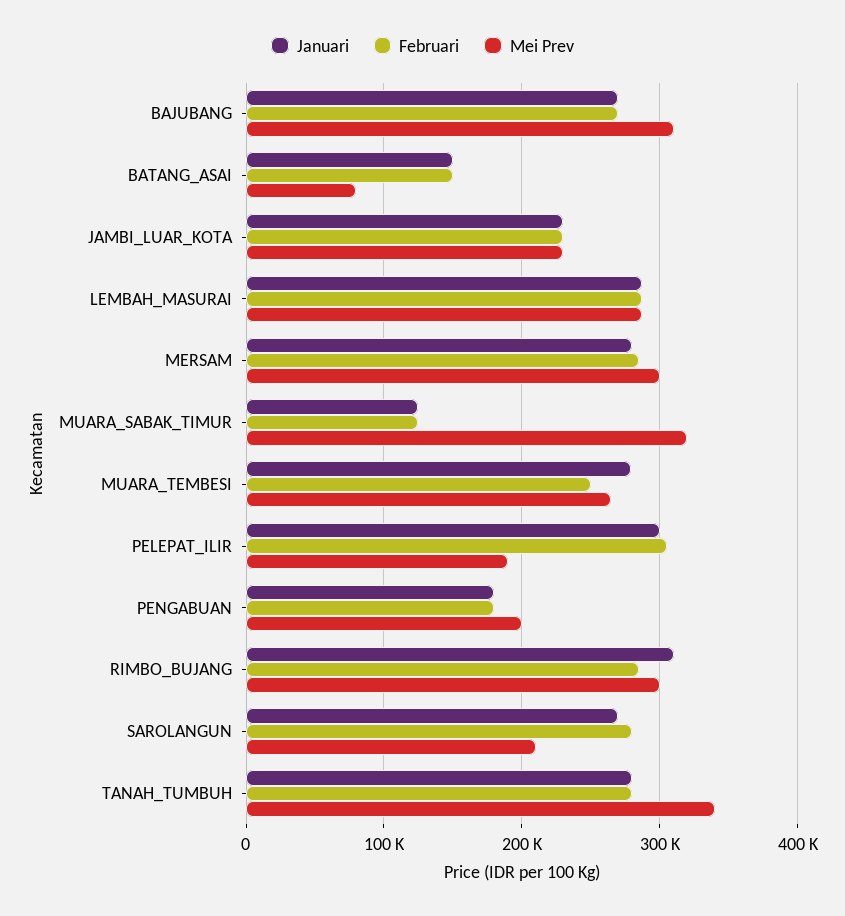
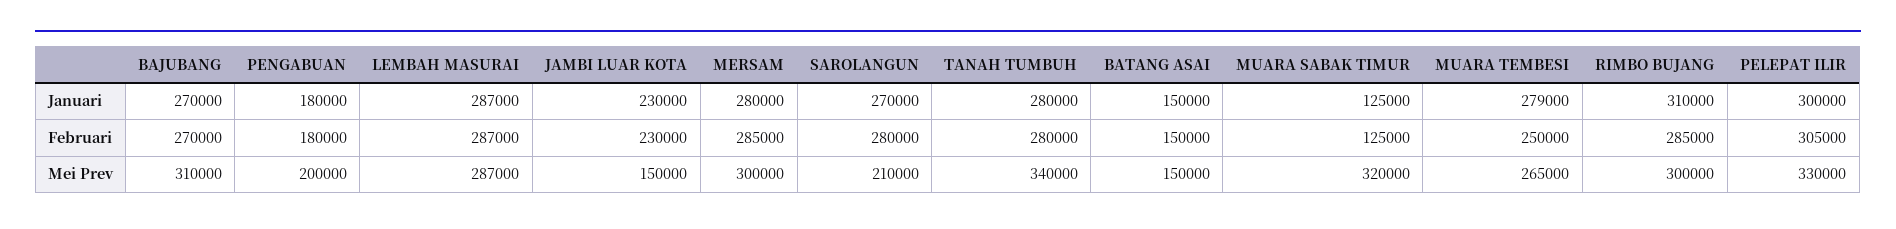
  {
    "Januari": {
      "BAJUBANG": 270000,
      "BATANG_ASAI": 150000,
      "JAMBI_LUAR_KOTA": 230000,
      "LEMBAH_MASURAI": 287000,
      "MERSAM": 280000,
      "MUARA_SABAK_TIMUR": 125000,
      "MUARA_TEMBESI": 279000,
      "PELEPAT_ILIR": 300000,
      "PENGABUAN": 180000,
      "RIMBO_BUJANG": 310000,
      "SAROLANGUN": 270000,
      "TANAH_TUMBUH": 280000
    },
    "Februari": {
      "BAJUBANG": 270000,
      "BATANG_ASAI": 150000,
      "JAMBI_LUAR_KOTA": 230000,
      "LEMBAH_MASURAI": 287000,
      "MERSAM": 285000,
      "MUARA_SABAK_TIMUR": 125000,
      "MUARA_TEMBESI": 250000,
      "PELEPAT_ILIR": 305000,
      "PENGABUAN": 180000,
      "RIMBO_BUJANG": 285000,
      "SAROLANGUN": 280000,
      "TANAH_TUMBUH": 280000
    },
    "Mei Prev": {
      "BAJUBANG": 310000,
-     "BATANG_ASAI": 80000,
+     "BATANG_ASAI": 150000,
-     "JAMBI_LUAR_KOTA": 230000,
+     "JAMBI_LUAR_KOTA": 150000,
      "LEMBAH_MASURAI": 287000,
      "MERSAM": 300000,
      "MUARA_SABAK_TIMUR": 320000,
      "MUARA_TEMBESI": 265000,
-     "PELEPAT_ILIR": 190000,
+     "PELEPAT_ILIR": 330000,
      "PENGABUAN": 200000,
      "RIMBO_BUJANG": 300000,
      "SAROLANGUN": 210000,
      "TANAH_TUMBUH": 340000
    }
  }

